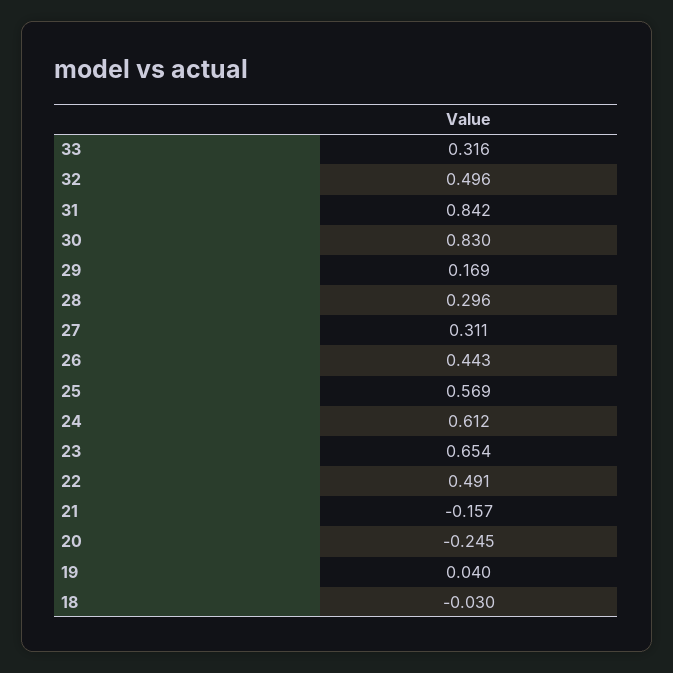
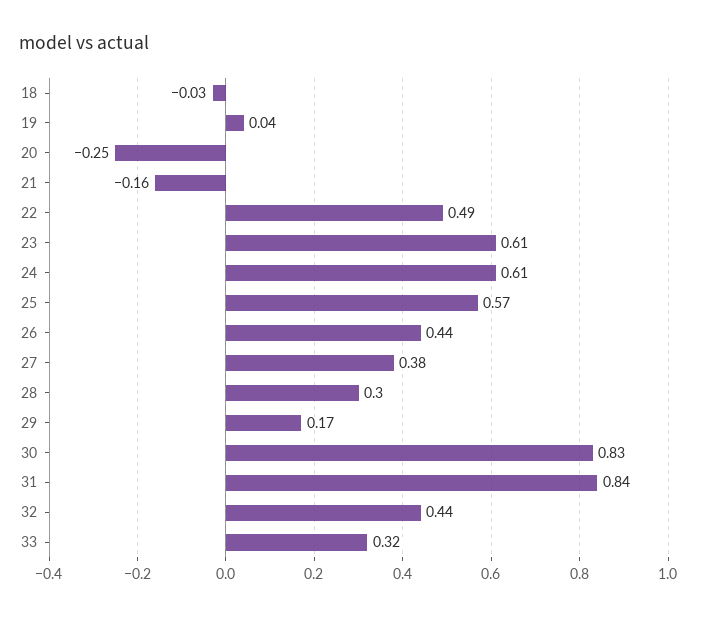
  {
    "33": 0.316,
-   "32": 0.496,
+   "32": 0.44,
    "31": 0.842,
    "30": 0.83,
    "29": 0.169,
    "28": 0.296,
-   "27": 0.311,
+   "27": 0.38,
    "26": 0.443,
    "25": 0.569,
    "24": 0.612,
-   "23": 0.654,
+   "23": 0.61,
    "22": 0.491,
    "21": -0.157,
    "20": -0.245,
    "19": 0.04,
    "18": -0.03
  }

